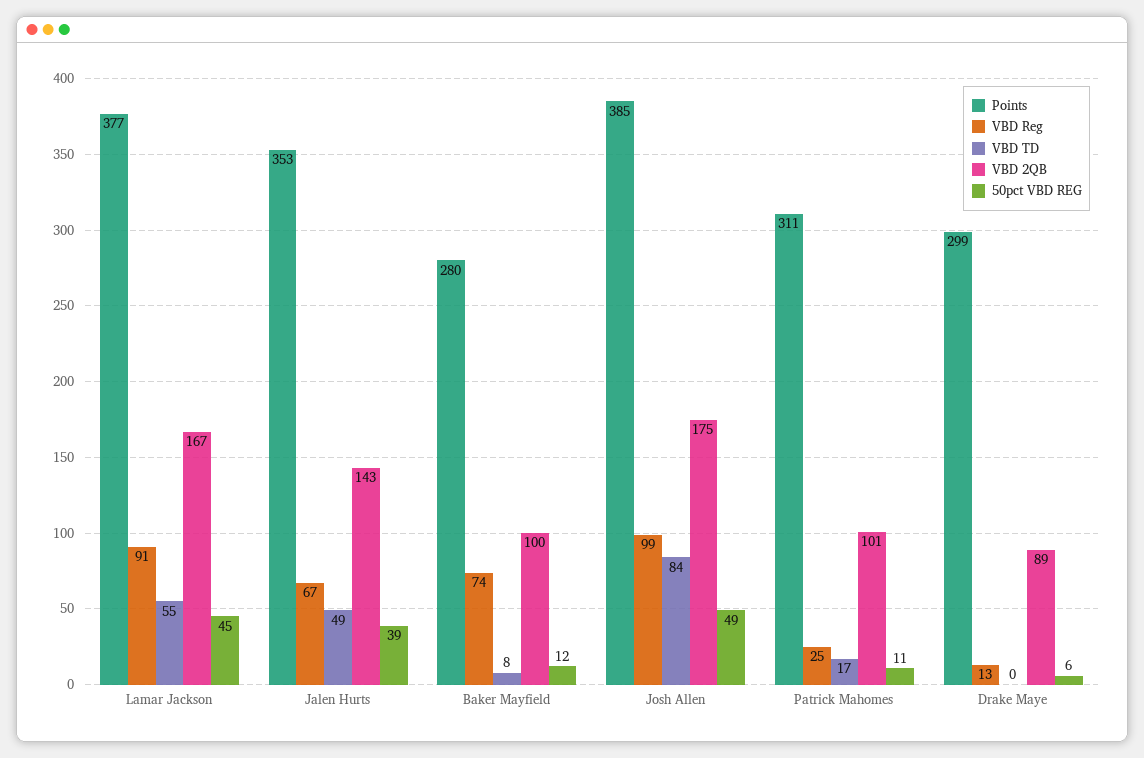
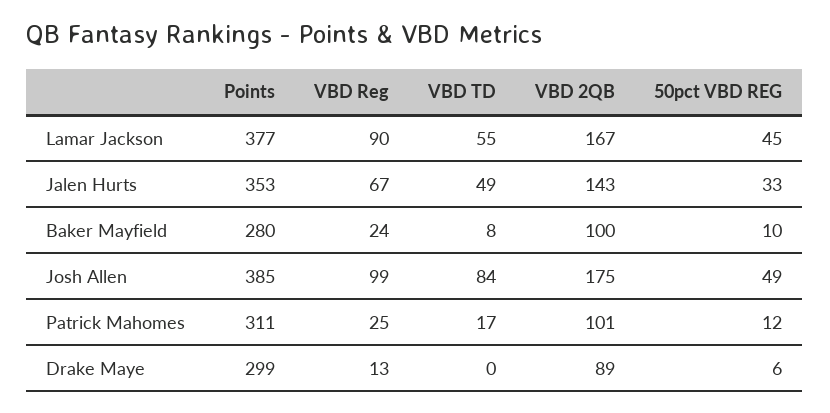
  {
    "Points": {
      "Lamar Jackson": 377,
      "Jalen Hurts": 353,
      "Baker Mayfield": 280,
      "Josh Allen": 385,
      "Patrick Mahomes": 311,
      "Drake Maye": 299
    },
    "VBD Reg": {
-     "Lamar Jackson": 91,
+     "Lamar Jackson": 90,
      "Jalen Hurts": 67,
-     "Baker Mayfield": 74,
+     "Baker Mayfield": 24,
      "Josh Allen": 99,
      "Patrick Mahomes": 25,
      "Drake Maye": 13
    },
    "VBD TD": {
      "Lamar Jackson": 55,
      "Jalen Hurts": 49,
      "Baker Mayfield": 8,
      "Josh Allen": 84,
      "Patrick Mahomes": 17,
      "Drake Maye": 0
    },
    "VBD 2QB": {
      "Lamar Jackson": 167,
      "Jalen Hurts": 143,
      "Baker Mayfield": 100,
      "Josh Allen": 175,
      "Patrick Mahomes": 101,
      "Drake Maye": 89
    },
    "50pct VBD REG": {
      "Lamar Jackson": 45,
-     "Jalen Hurts": 39,
+     "Jalen Hurts": 33,
-     "Baker Mayfield": 12,
+     "Baker Mayfield": 10,
      "Josh Allen": 49,
-     "Patrick Mahomes": 11,
+     "Patrick Mahomes": 12,
      "Drake Maye": 6
    }
  }

